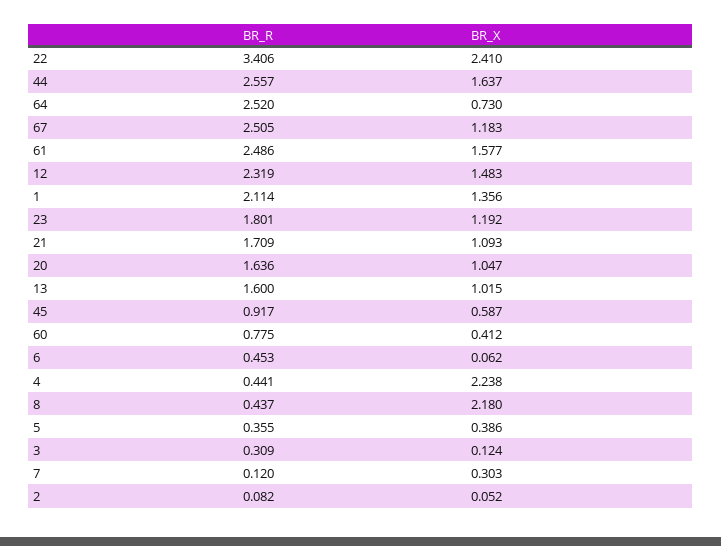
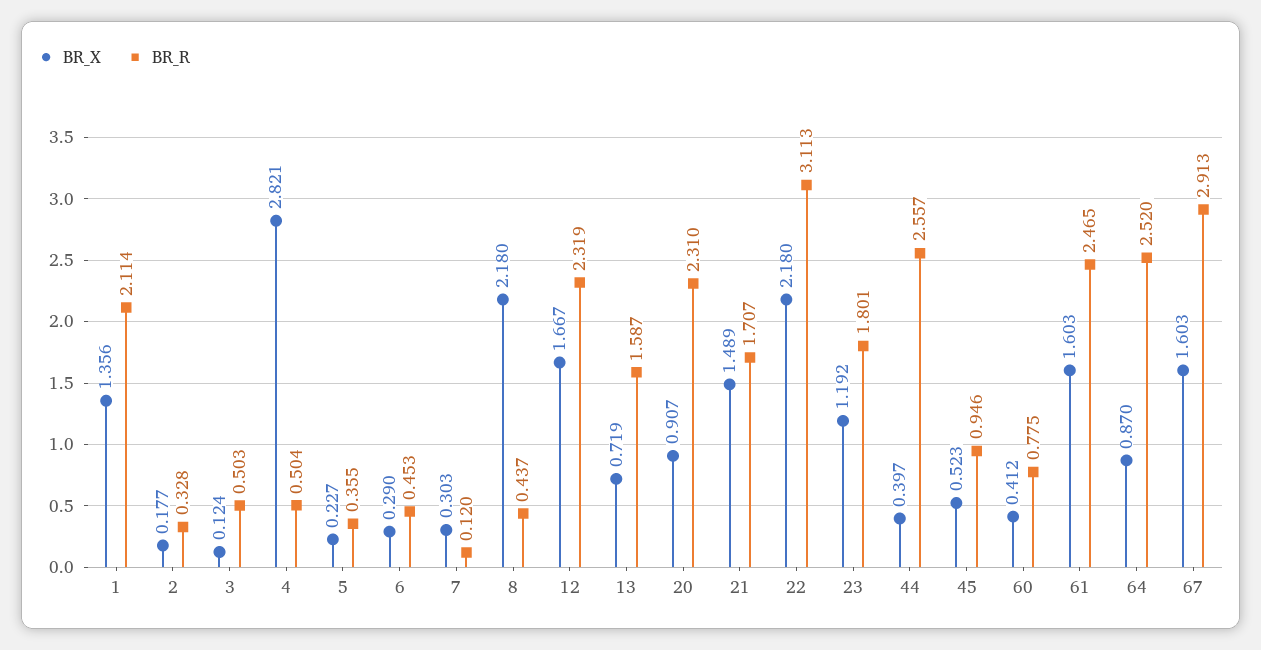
  {
    "BR_R": {
-     "22": 3.406,
+     "22": 3.113,
      "44": 2.557,
      "64": 2.52,
-     "67": 2.505,
+     "67": 2.913,
-     "61": 2.486,
+     "61": 2.465,
      "12": 2.319,
      "1": 2.114,
      "23": 1.801,
-     "21": 1.709,
+     "21": 1.707,
-     "20": 1.636,
+     "20": 2.31,
-     "13": 1.6,
+     "13": 1.587,
-     "45": 0.917,
+     "45": 0.946,
      "60": 0.775,
      "6": 0.453,
-     "4": 0.441,
+     "4": 0.504,
      "8": 0.437,
      "5": 0.355,
-     "3": 0.309,
+     "3": 0.503,
      "7": 0.12,
-     "2": 0.082
+     "2": 0.328
    },
    "BR_X": {
-     "22": 2.41,
+     "22": 2.18,
-     "44": 1.637,
+     "44": 0.397,
-     "64": 0.73,
+     "64": 0.87,
-     "67": 1.183,
+     "67": 1.603,
-     "61": 1.577,
+     "61": 1.603,
-     "12": 1.483,
+     "12": 1.667,
      "1": 1.356,
      "23": 1.192,
-     "21": 1.093,
+     "21": 1.489,
-     "20": 1.047,
+     "20": 0.907,
-     "13": 1.015,
+     "13": 0.719,
-     "45": 0.587,
+     "45": 0.523,
      "60": 0.412,
-     "6": 0.062,
+     "6": 0.29,
-     "4": 2.238,
+     "4": 2.821,
      "8": 2.18,
-     "5": 0.386,
+     "5": 0.227,
      "3": 0.124,
      "7": 0.303,
-     "2": 0.052
+     "2": 0.177
    }
  }

